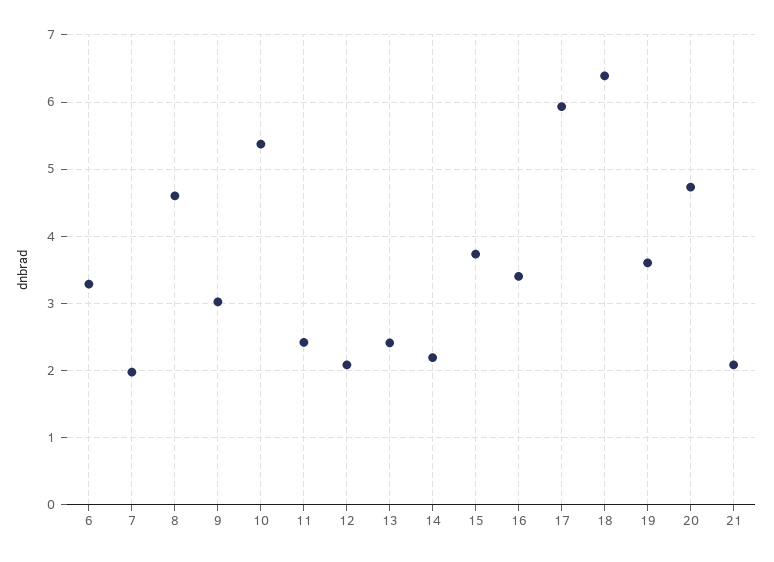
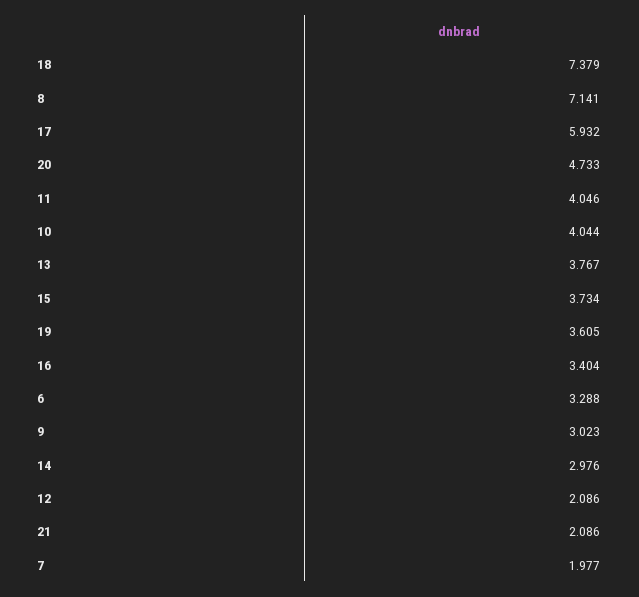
  {
    "6": 3.288,
    "7": 1.977,
-   "8": 4.6,
+   "8": 7.141,
    "9": 3.023,
-   "10": 5.4,
+   "10": 4.044,
-   "11": 2.4,
+   "11": 4.046,
    "12": 2.086,
-   "13": 2.4,
+   "13": 3.767,
-   "14": 2.2,
+   "14": 2.976,
    "15": 3.734,
    "16": 3.404,
    "17": 5.932,
-   "18": 6.4,
+   "18": 7.379,
    "19": 3.605,
    "20": 4.733,
    "21": 2.086
  }

